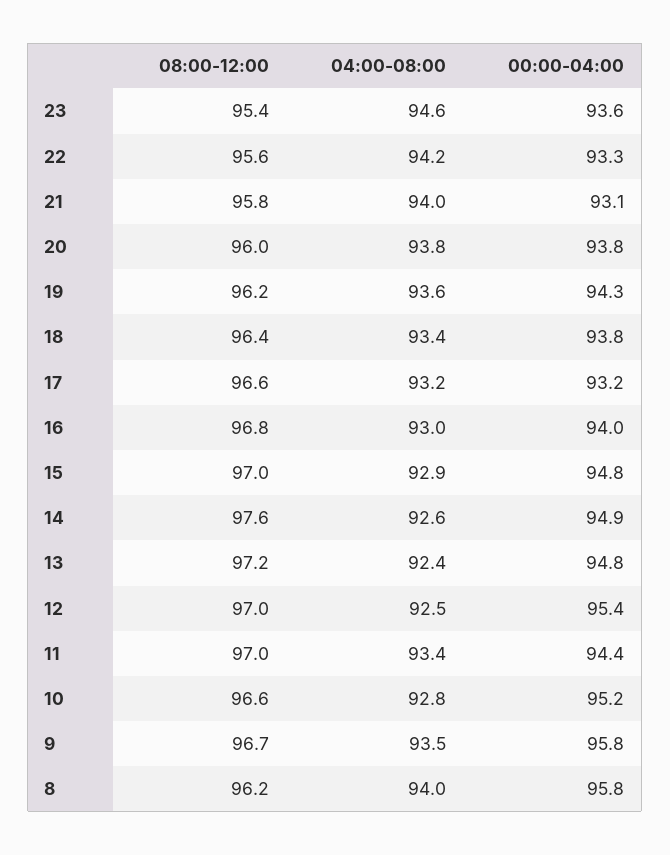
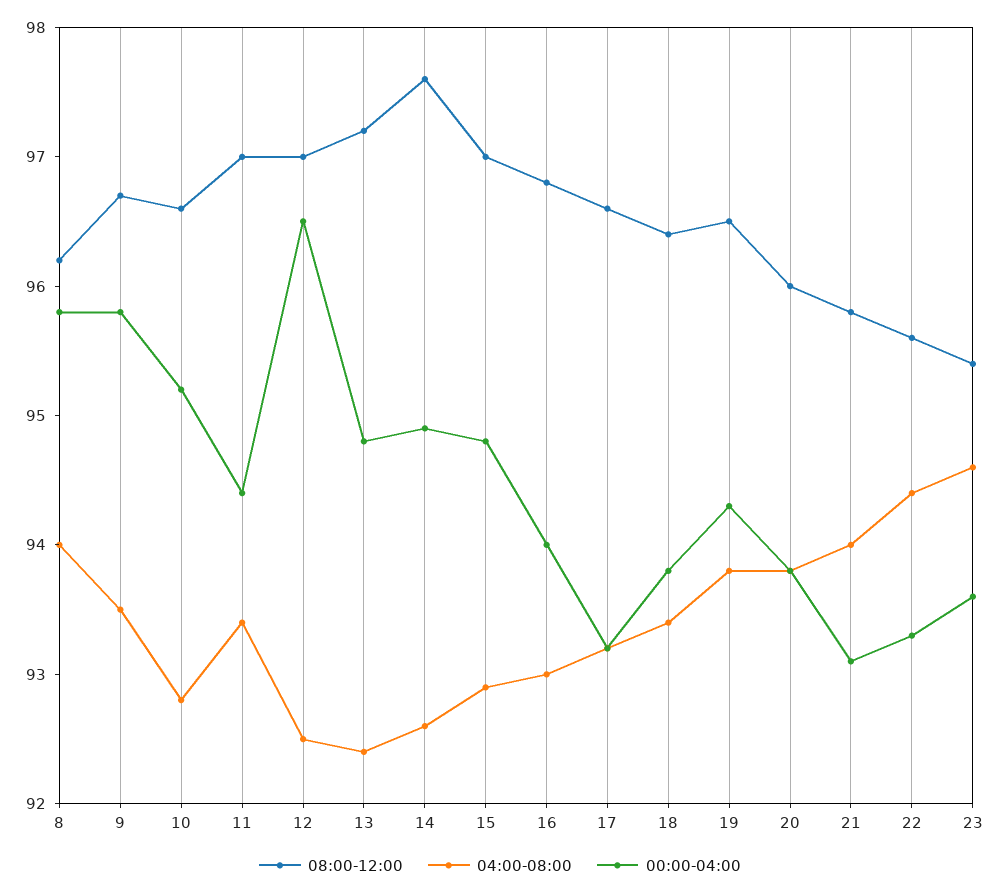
  {
    "08:00-12:00": {
      "23": 95.4,
      "22": 95.6,
      "21": 95.8,
      "20": 96,
-     "19": 96.2,
+     "19": 96.5,
      "18": 96.4,
      "17": 96.6,
      "16": 96.8,
      "15": 97,
      "14": 97.6,
      "13": 97.2,
      "12": 97,
      "11": 97,
      "10": 96.6,
      "9": 96.7,
      "8": 96.2
    },
    "04:00-08:00": {
      "23": 94.6,
-     "22": 94.2,
+     "22": 94.4,
      "21": 94,
      "20": 93.8,
-     "19": 93.6,
+     "19": 93.8,
      "18": 93.4,
      "17": 93.2,
      "16": 93,
      "15": 92.9,
      "14": 92.6,
      "13": 92.4,
      "12": 92.5,
      "11": 93.4,
      "10": 92.8,
      "9": 93.5,
      "8": 94
    },
    "00:00-04:00": {
      "23": 93.6,
      "22": 93.3,
      "21": 93.1,
      "20": 93.8,
      "19": 94.3,
      "18": 93.8,
      "17": 93.2,
      "16": 94,
      "15": 94.8,
      "14": 94.9,
      "13": 94.8,
-     "12": 95.4,
+     "12": 96.5,
      "11": 94.4,
      "10": 95.2,
      "9": 95.8,
      "8": 95.8
    }
  }

